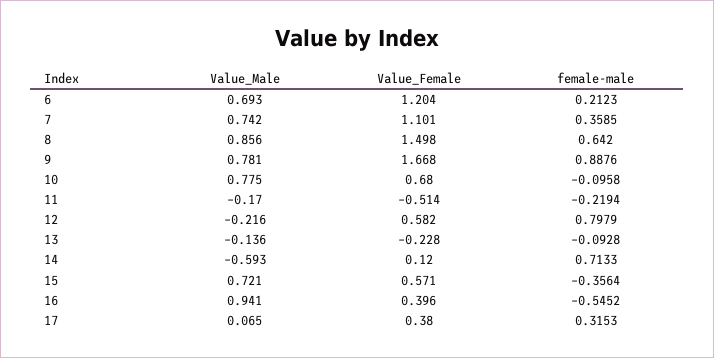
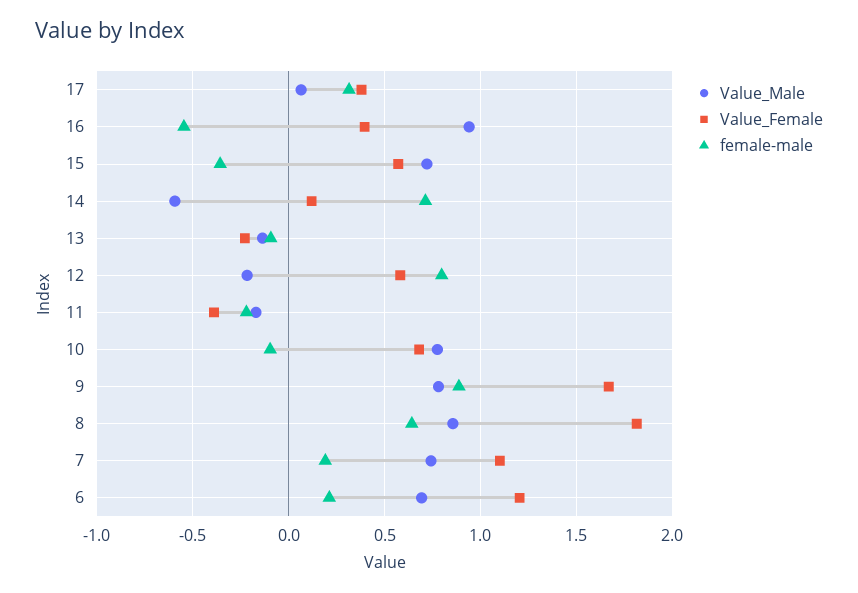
  {
    "Value_Male": {
      "6": 0.693,
      "7": 0.742,
      "8": 0.856,
      "9": 0.781,
      "10": 0.775,
      "11": -0.17,
      "12": -0.216,
      "13": -0.136,
      "14": -0.593,
      "15": 0.721,
      "16": 0.941,
      "17": 0.065
    },
    "Value_Female": {
      "6": 1.204,
      "7": 1.101,
-     "8": 1.498,
+     "8": 1.8,
      "9": 1.668,
      "10": 0.68,
-     "11": -0.514,
+     "11": -0.4,
      "12": 0.582,
      "13": -0.228,
      "14": 0.12,
      "15": 0.571,
      "16": 0.396,
      "17": 0.38
    },
    "female-male": {
      "6": 0.2123,
-     "7": 0.3585,
+     "7": 0.2,
      "8": 0.642,
      "9": 0.8876,
      "10": -0.0958,
      "11": -0.2194,
      "12": 0.7979,
      "13": -0.0928,
      "14": 0.7133,
      "15": -0.3564,
      "16": -0.5452,
      "17": 0.3153
    }
  }

